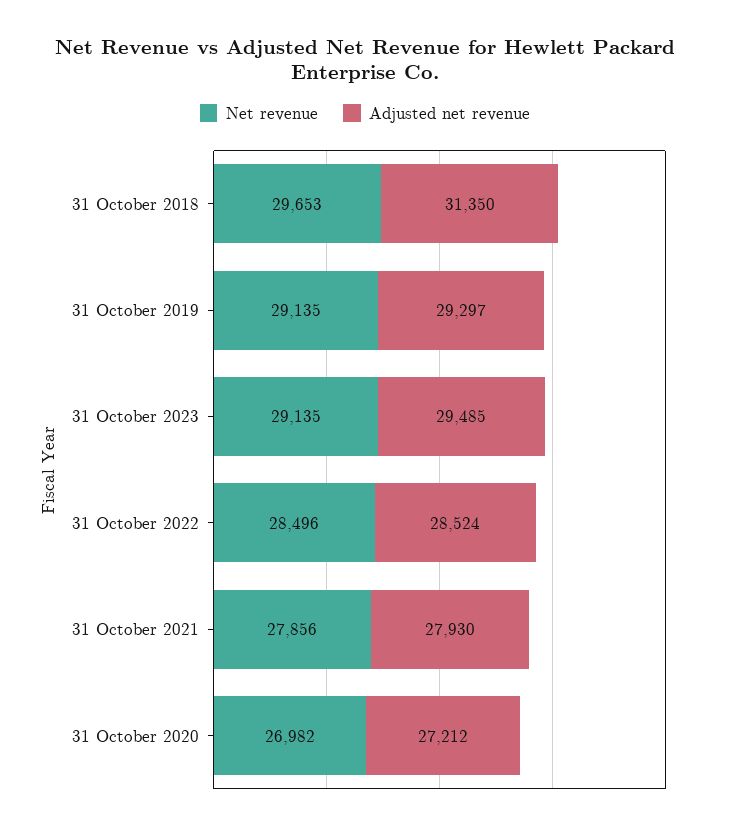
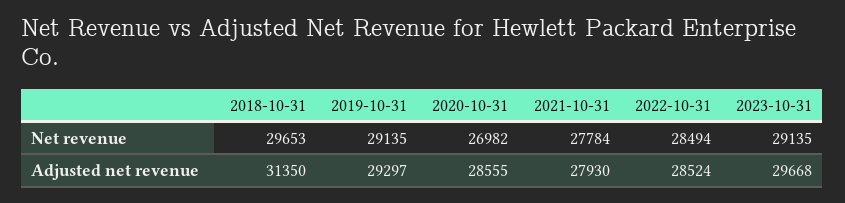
  {
    "Net revenue": {
      "31 October 2018": 29653,
      "31 October 2019": 29135,
      "31 October 2023": 29135,
-     "31 October 2022": 28496,
+     "31 October 2022": 28494,
-     "31 October 2021": 27856,
+     "31 October 2021": 27784,
      "31 October 2020": 26982
    },
    "Adjusted net revenue": {
      "31 October 2018": 31350,
      "31 October 2019": 29297,
-     "31 October 2023": 29485,
+     "31 October 2023": 29668,
      "31 October 2022": 28524,
      "31 October 2021": 27930,
-     "31 October 2020": 27212
+     "31 October 2020": 28555
    }
  }

